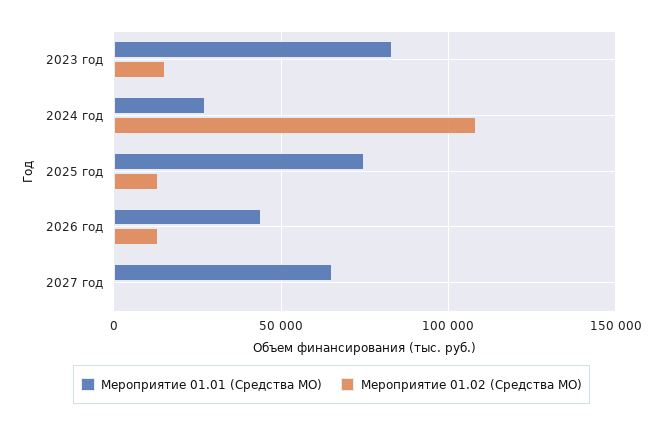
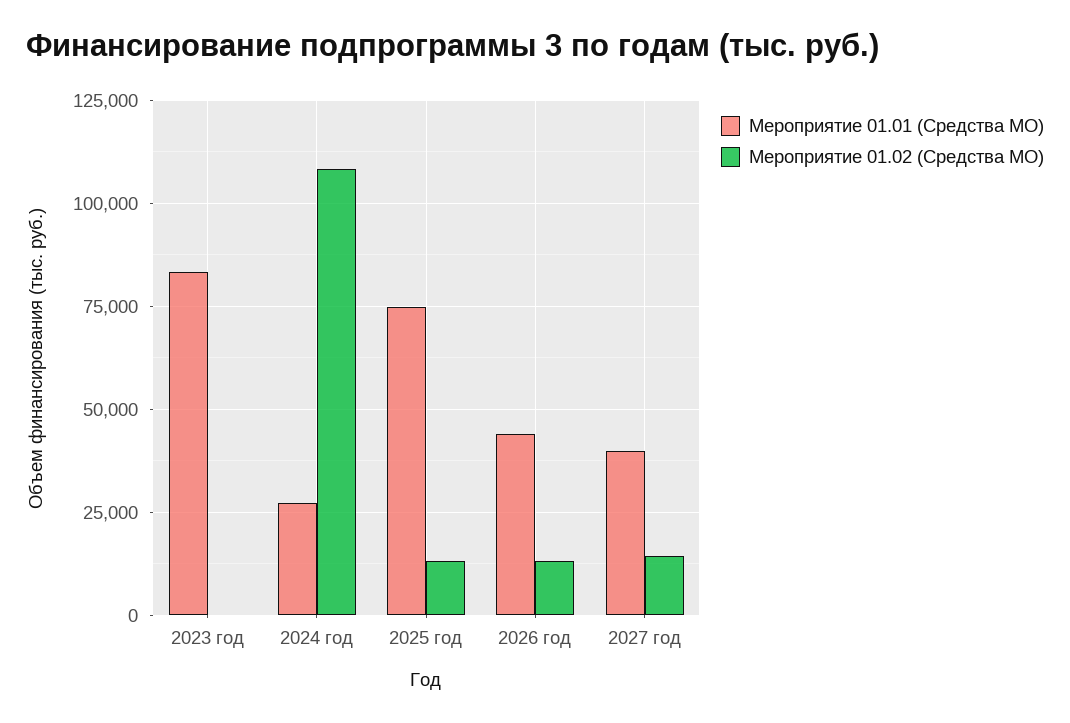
  {
    "Мероприятие 01.01 (Средства МО)": {
      "2023 год": 82500,
      "2024 год": 27500,
      "2025 год": 75000,
      "2026 год": 45000,
-     "2027 год": 65000
+     "2027 год": 40000
    },
    "Мероприятие 01.02 (Средства МО)": {
-     "2023 год": 15000,
+     "2023 год": 0,
      "2024 год": 107500,
      "2025 год": 12500,
      "2026 год": 12500,
-     "2027 год": 0
+     "2027 год": 15000
    }
  }

